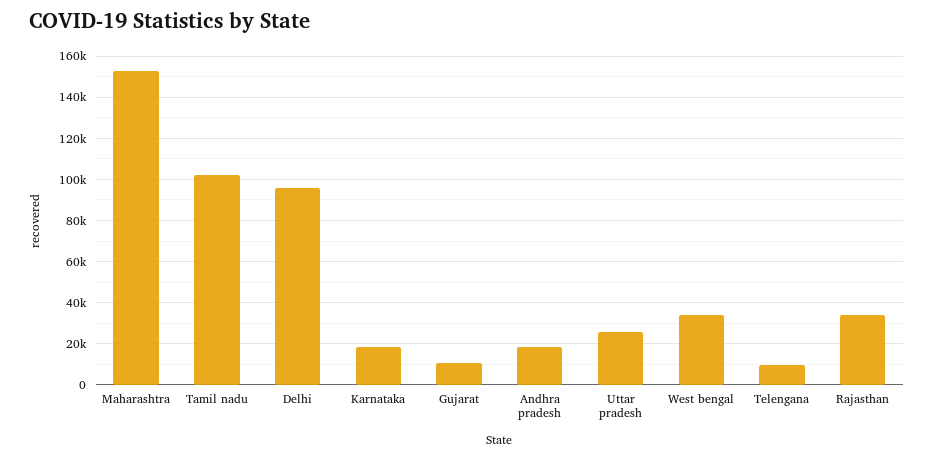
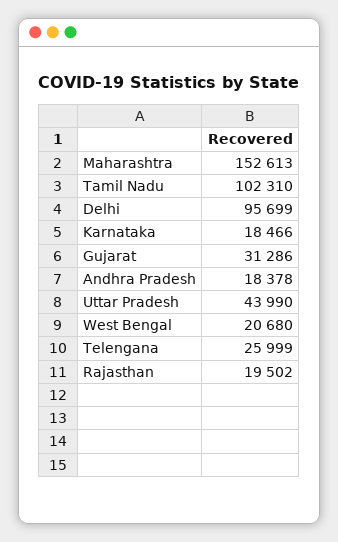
  {
    "Maharashtra": 152613,
    "Tamil nadu": 102310,
    "Delhi": 95699,
    "Karnataka": 18466,
-   "Gujarat": 10000,
+   "Gujarat": 31286,
    "Andhra pradesh": 18378,
-   "Uttar pradesh": 25000,
+   "Uttar pradesh": 43990,
-   "West bengal": 35000,
+   "West bengal": 20680,
-   "Telengana": 10000,
+   "Telengana": 25999,
-   "Rajasthan": 35000
+   "Rajasthan": 19502
  }

